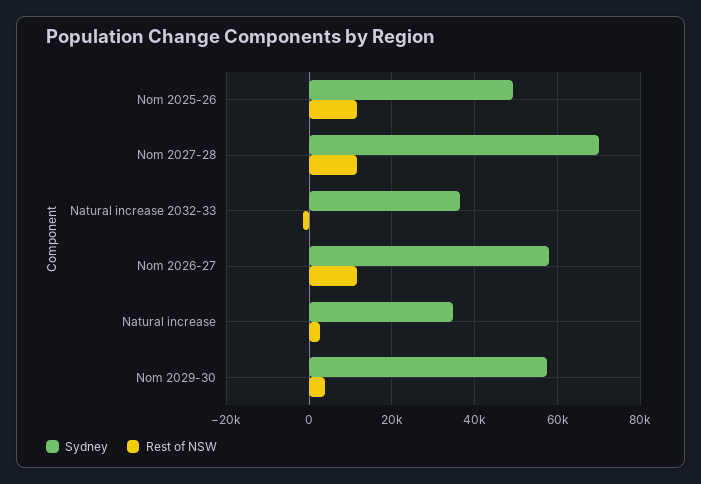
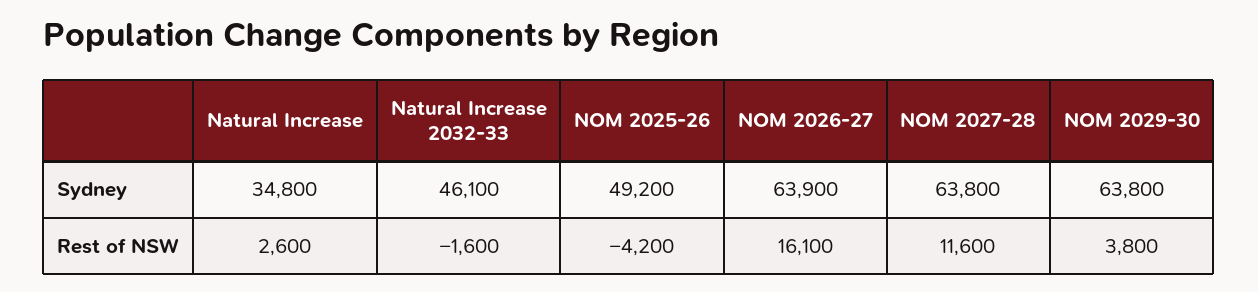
  {
    "Sydney": {
      "Nom 2025-26": 49200,
-     "Nom 2027-28": 70000,
+     "Nom 2027-28": 63800,
-     "Natural increase 2032-33": 36000,
+     "Natural increase 2032-33": 46100,
-     "Nom 2026-27": 58000,
+     "Nom 2026-27": 63900,
      "Natural increase": 34800,
-     "Nom 2029-30": 58000
+     "Nom 2029-30": 63800
    },
    "Rest of NSW": {
-     "Nom 2025-26": 12000,
+     "Nom 2025-26": -4200,
      "Nom 2027-28": 11600,
      "Natural increase 2032-33": -1600,
-     "Nom 2026-27": 12000,
+     "Nom 2026-27": 16100,
      "Natural increase": 2600,
      "Nom 2029-30": 3800
    }
  }

